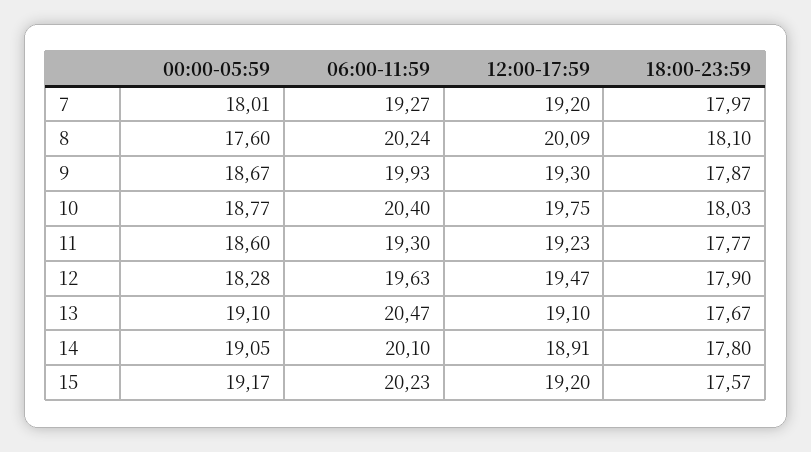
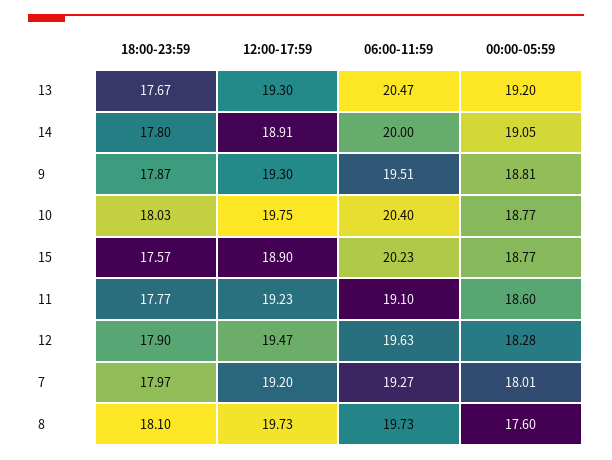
  {
    "00:00-05:59": {
      "7": 18.01,
      "8": 17.6,
-     "9": 18.67,
+     "9": 18.81,
      "10": 18.77,
      "11": 18.6,
      "12": 18.28,
-     "13": 19.1,
+     "13": 19.2,
      "14": 19.05,
-     "15": 19.17
+     "15": 18.77
    },
    "06:00-11:59": {
      "7": 19.27,
-     "8": 20.24,
+     "8": 19.73,
-     "9": 19.93,
+     "9": 19.51,
      "10": 20.4,
-     "11": 19.3,
+     "11": 19.1,
      "12": 19.63,
      "13": 20.47,
-     "14": 20.1,
+     "14": 20,
      "15": 20.23
    },
    "12:00-17:59": {
      "7": 19.2,
-     "8": 20.09,
+     "8": 19.73,
      "9": 19.3,
      "10": 19.75,
      "11": 19.23,
      "12": 19.47,
-     "13": 19.1,
+     "13": 19.3,
      "14": 18.91,
-     "15": 19.2
+     "15": 18.9
    },
    "18:00-23:59": {
      "7": 17.97,
      "8": 18.1,
      "9": 17.87,
      "10": 18.03,
      "11": 17.77,
      "12": 17.9,
      "13": 17.67,
      "14": 17.8,
      "15": 17.57
    }
  }

